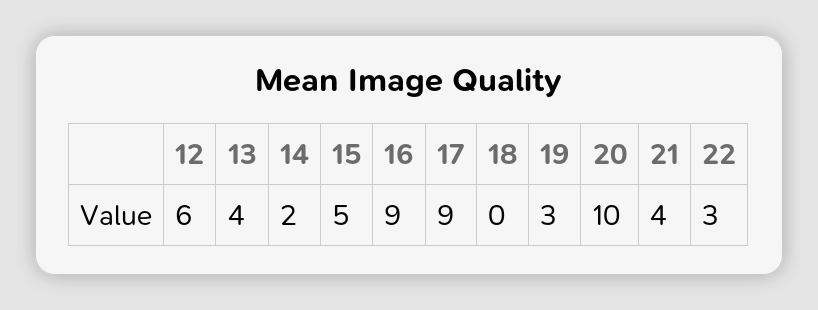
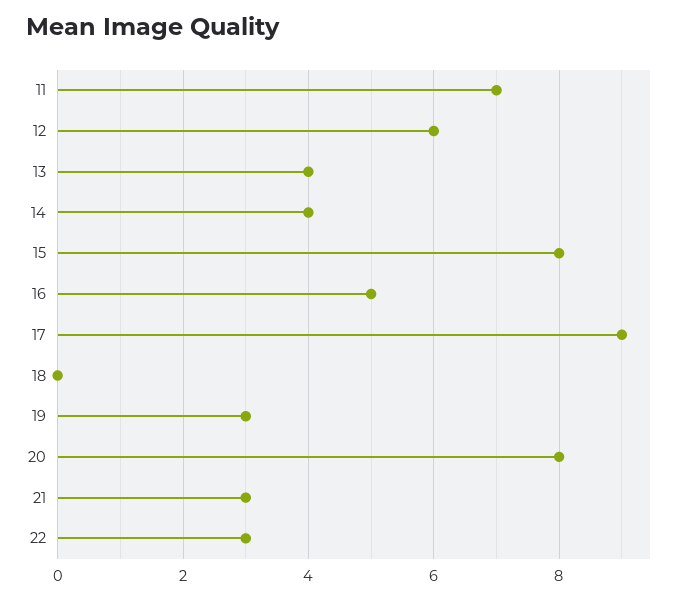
  {
    "12": 6,
    "13": 4,
-   "14": 2,
+   "14": 4,
-   "15": 5,
+   "15": 8,
-   "16": 9,
+   "16": 5,
    "17": 9,
    "18": 0,
    "19": 3,
-   "20": 10,
+   "20": 8,
-   "21": 4,
+   "21": 3,
-   "22": 3
+   "22": 3,
+   "11": 7
  }

